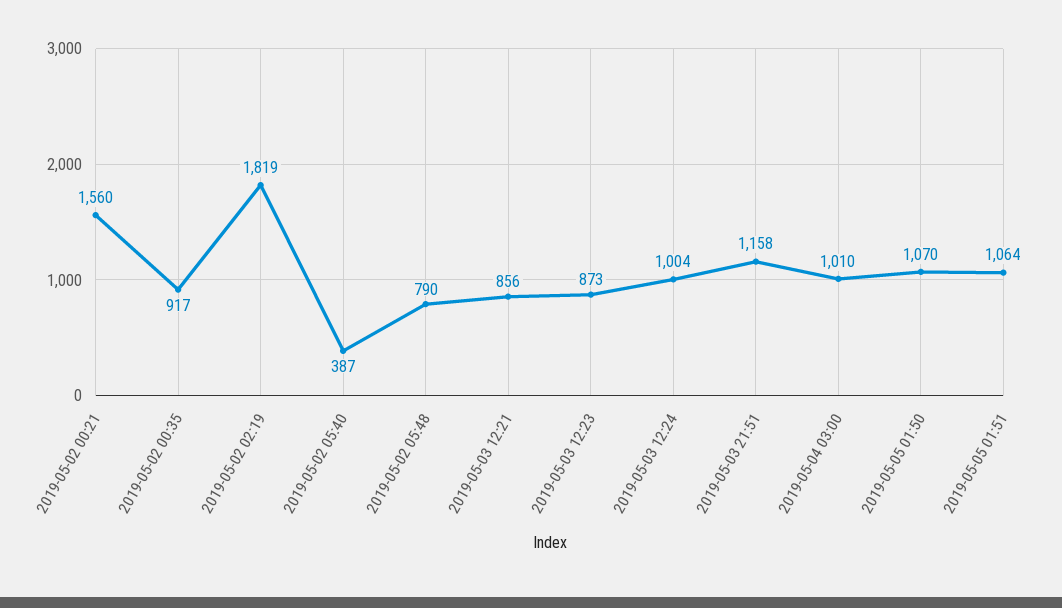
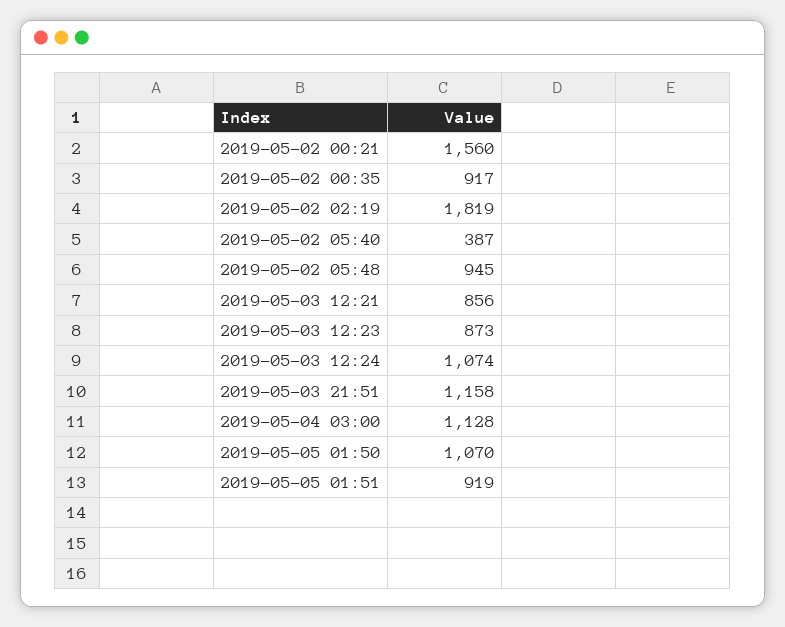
  {
    "2019-05-02 00:21": 1560,
    "2019-05-02 00:35": 917,
    "2019-05-02 02:19": 1819,
    "2019-05-02 05:40": 387,
-   "2019-05-02 05:48": 790,
+   "2019-05-02 05:48": 945,
    "2019-05-03 12:21": 856,
    "2019-05-03 12:23": 873,
-   "2019-05-03 12:24": 1004,
+   "2019-05-03 12:24": 1074,
    "2019-05-03 21:51": 1158,
-   "2019-05-04 03:00": 1010,
+   "2019-05-04 03:00": 1128,
    "2019-05-05 01:50": 1070,
-   "2019-05-05 01:51": 1064
+   "2019-05-05 01:51": 919
  }

